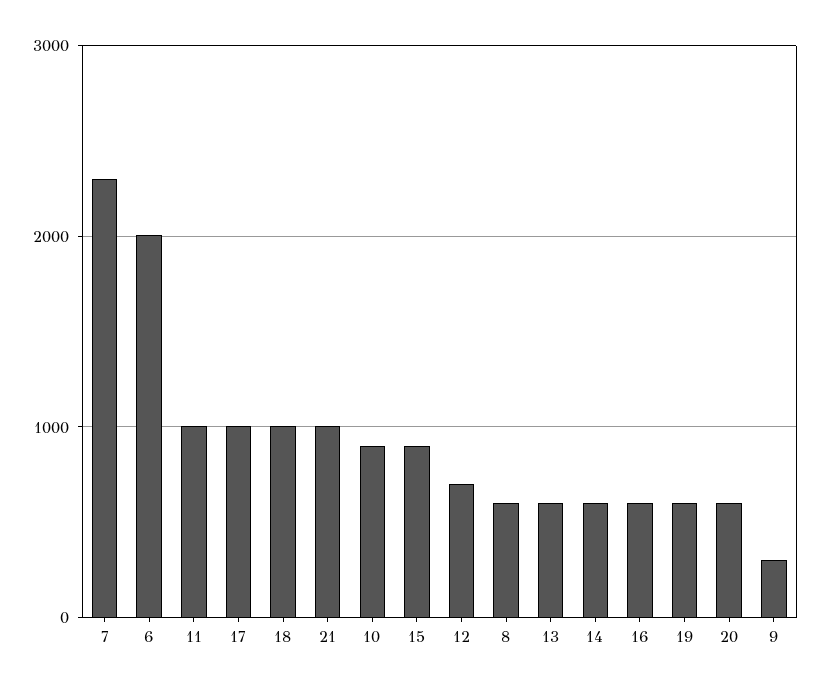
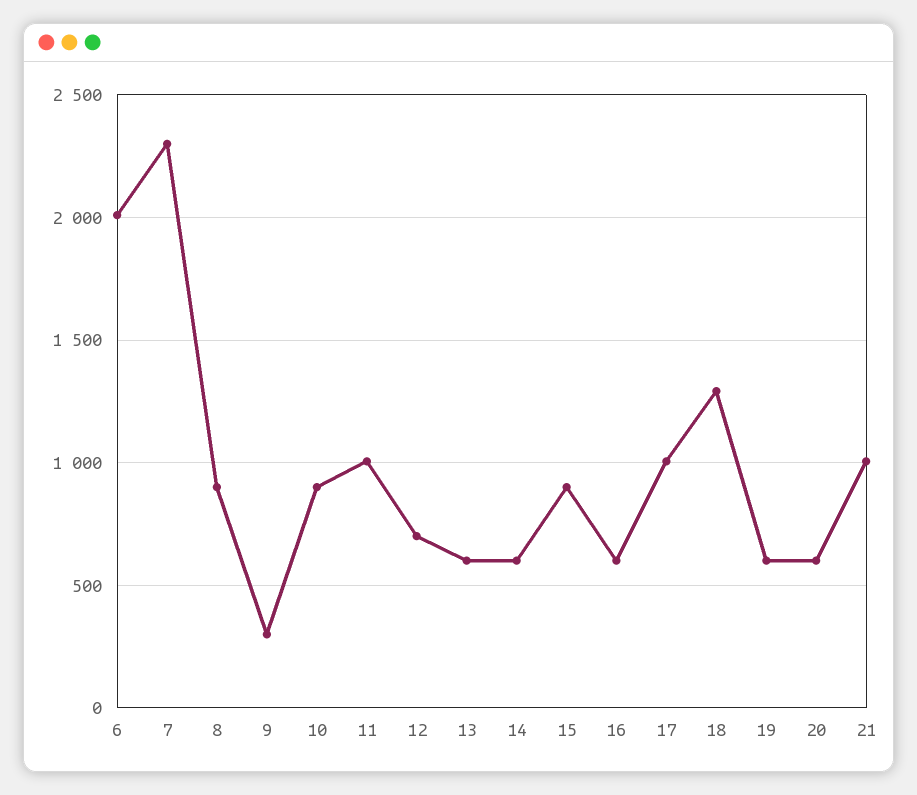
  {
    "7": 2300,
    "6": 2000,
    "11": 1000,
    "17": 1000,
-   "18": 1000,
+   "18": 1300,
    "21": 1000,
    "10": 900,
    "15": 900,
    "12": 700,
-   "8": 600,
+   "8": 900,
    "13": 600,
    "14": 600,
    "16": 600,
    "19": 600,
    "20": 600,
    "9": 300
  }

